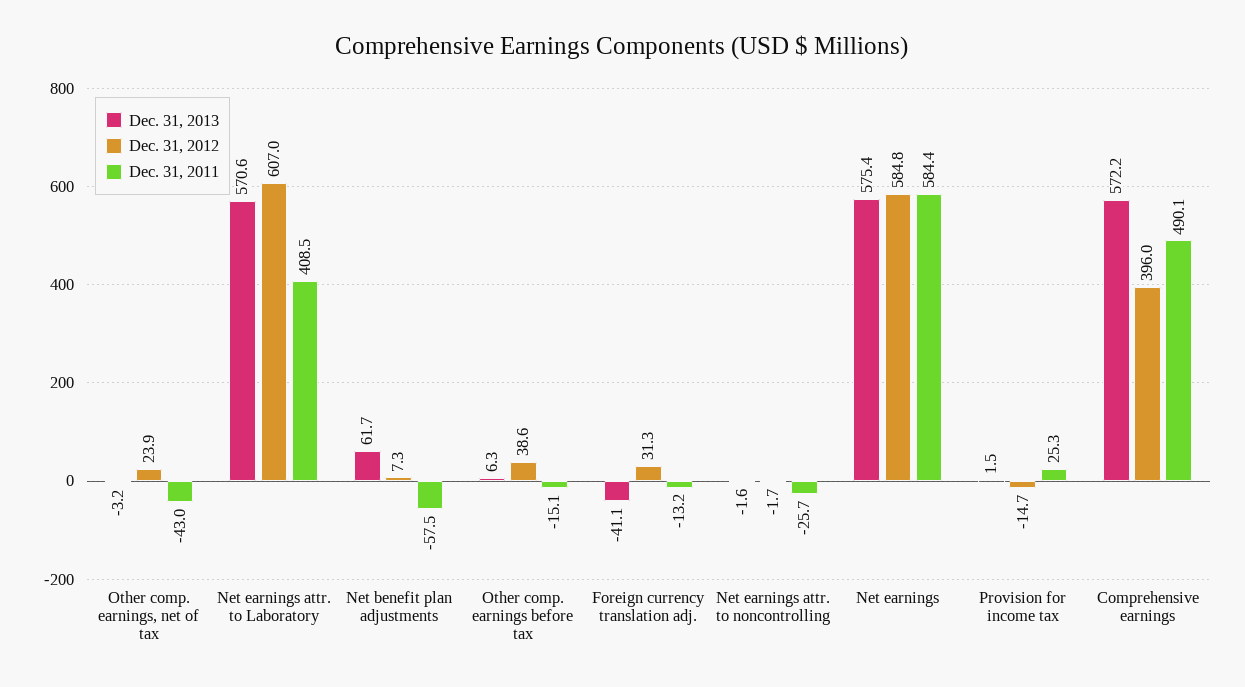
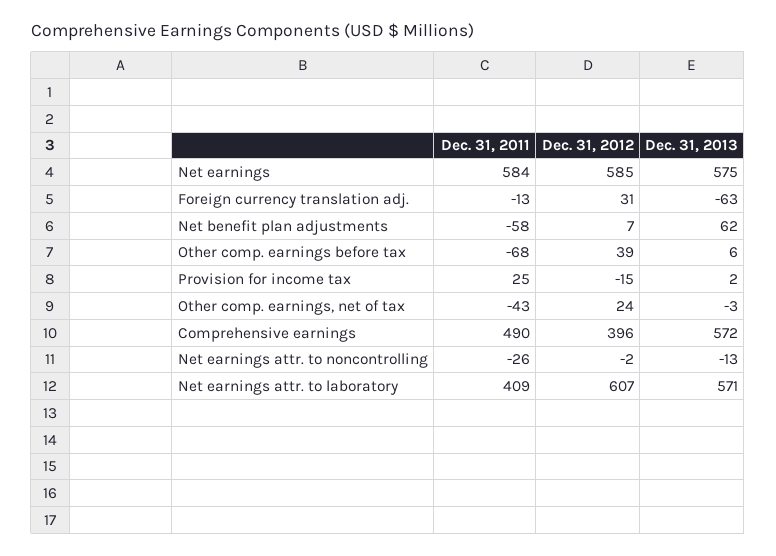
  {
    "Dec. 31, 2013": {
      "Other comp. earnings, net of tax": -3.2,
      "Net earnings attr. to Laboratory": 570.6,
      "Net benefit plan adjustments": 61.7,
      "Other comp. earnings before tax": 6.3,
-     "Foreign currency translation adj.": -41.1,
+     "Foreign currency translation adj.": -63,
-     "Net earnings attr. to noncontrolling": -1.6,
+     "Net earnings attr. to noncontrolling": -13,
      "Net earnings": 575.4,
      "Provision for income tax": 1.5,
      "Comprehensive earnings": 572.2
    },
    "Dec. 31, 2012": {
      "Other comp. earnings, net of tax": 23.9,
      "Net earnings attr. to Laboratory": 607,
      "Net benefit plan adjustments": 7.3,
      "Other comp. earnings before tax": 38.6,
      "Foreign currency translation adj.": 31.3,
      "Net earnings attr. to noncontrolling": -1.7,
      "Net earnings": 584.8,
      "Provision for income tax": -14.7,
      "Comprehensive earnings": 396
    },
    "Dec. 31, 2011": {
      "Other comp. earnings, net of tax": -43,
      "Net earnings attr. to Laboratory": 408.5,
      "Net benefit plan adjustments": -57.5,
-     "Other comp. earnings before tax": -15.1,
+     "Other comp. earnings before tax": -68,
      "Foreign currency translation adj.": -13.2,
      "Net earnings attr. to noncontrolling": -25.7,
      "Net earnings": 584.4,
      "Provision for income tax": 25.3,
      "Comprehensive earnings": 490.1
    }
  }

